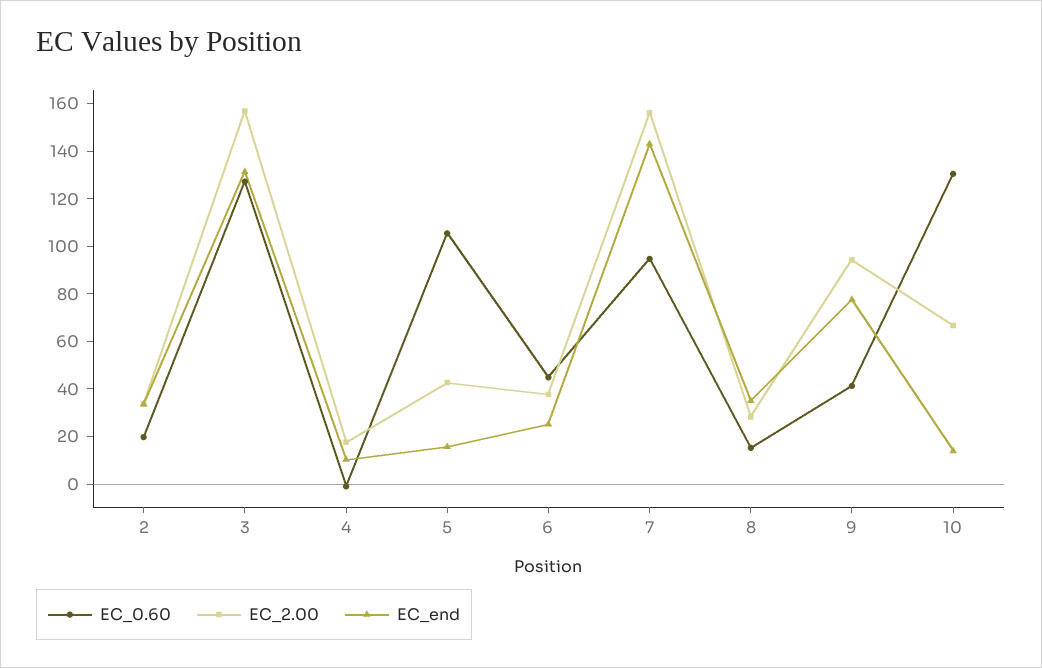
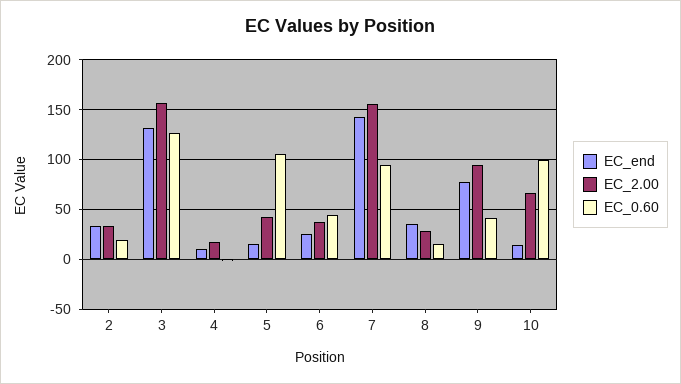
  {
    "EC_0.60": {
      "2": 20,
      "3": 125,
      "4": 0,
      "5": 105,
      "6": 45,
      "7": 95,
      "8": 15,
      "9": 40,
-     "10": 130
+     "10": 100
    },
    "EC_2.00": {
      "2": 35,
      "3": 155,
      "4": 20,
      "5": 45,
      "6": 40,
      "7": 155,
      "8": 30,
      "9": 95,
      "10": 65
    },
    "EC_end": {
      "2": 35,
      "3": 130,
      "4": 10,
      "5": 15,
      "6": 25,
      "7": 145,
      "8": 35,
      "9": 80,
      "10": 15
    }
  }

